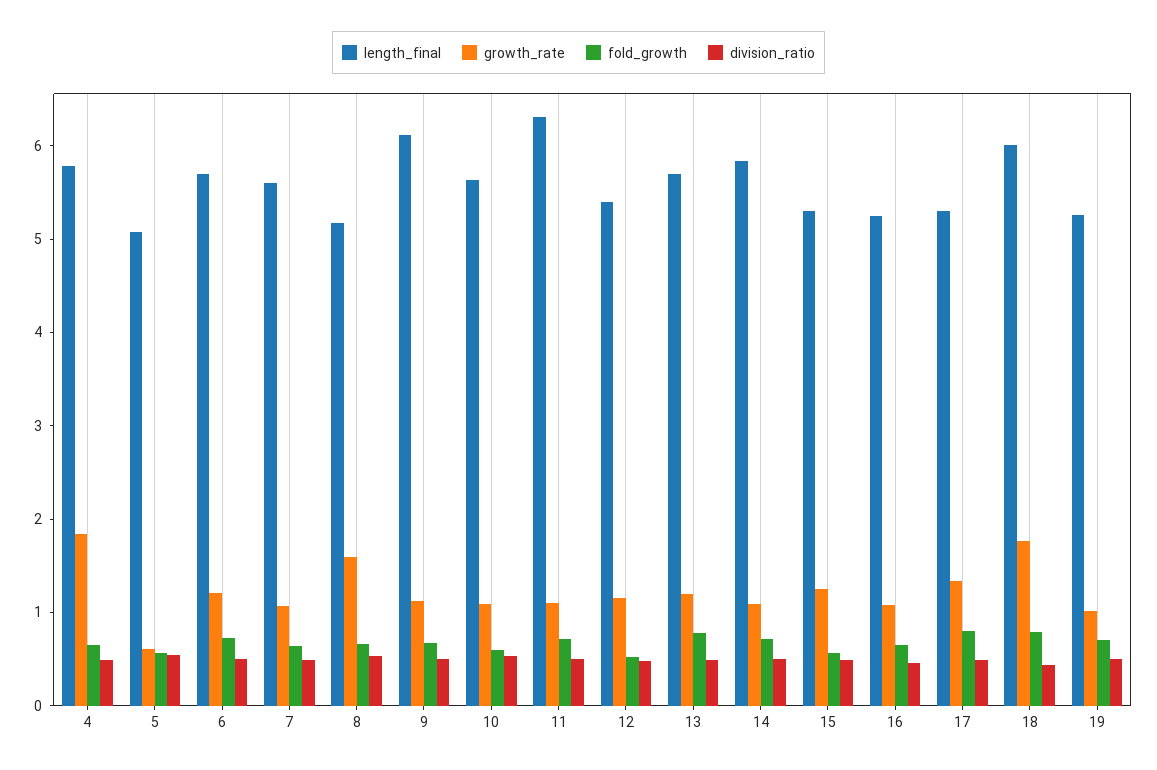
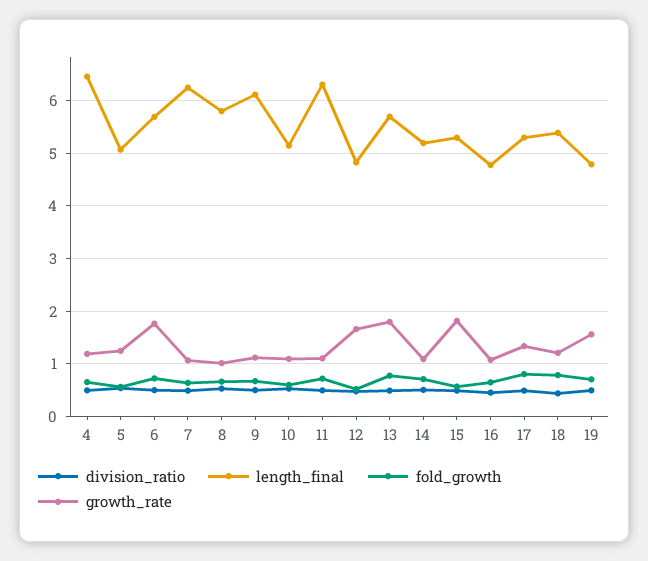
  {
    "length_final": {
-     "4": 5.8,
+     "4": 6.4,
      "5": 5,
      "6": 5.6,
-     "7": 5.6,
+     "7": 6.2,
-     "8": 5.2,
+     "8": 5.8,
      "9": 6.2,
-     "10": 5.6,
+     "10": 5.2,
      "11": 6.4,
-     "12": 5.4,
+     "12": 4.8,
      "13": 5.8,
-     "14": 5.8,
+     "14": 5.2,
      "15": 5.2,
-     "16": 5.2,
+     "16": 4.8,
      "17": 5.4,
-     "18": 6,
+     "18": 5.4,
-     "19": 5.2
+     "19": 4.8
    },
    "growth_rate": {
-     "4": 1.8,
+     "4": 1.2,
-     "5": 0.6,
+     "5": 1.2,
-     "6": 1.2,
+     "6": 1.8,
      "7": 1,
-     "8": 1.6,
+     "8": 1,
      "9": 1.2,
      "10": 1,
      "11": 1.2,
-     "12": 1.2,
+     "12": 1.6,
-     "13": 1.2,
+     "13": 1.8,
      "14": 1,
-     "15": 1.2,
+     "15": 1.8,
      "16": 1,
      "17": 1.4,
-     "18": 1.8,
+     "18": 1.2,
-     "19": 1
+     "19": 1.6
    },
    "fold_growth": {
      "4": 0.6,
      "5": 0.6,
      "6": 0.8,
      "7": 0.6,
      "8": 0.6,
      "9": 0.6,
      "10": 0.6,
      "11": 0.8,
      "12": 0.6,
      "13": 0.8,
      "14": 0.8,
      "15": 0.6,
      "16": 0.6,
      "17": 0.8,
      "18": 0.8,
      "19": 0.8
    },
    "division_ratio": {
      "4": 0.4,
      "5": 0.6,
      "6": 0.6,
      "7": 0.4,
      "8": 0.6,
      "9": 0.6,
      "10": 0.6,
      "11": 0.4,
      "12": 0.4,
      "13": 0.4,
      "14": 0.6,
      "15": 0.4,
      "16": 0.4,
      "17": 0.4,
      "18": 0.4,
      "19": 0.4
    }
  }

